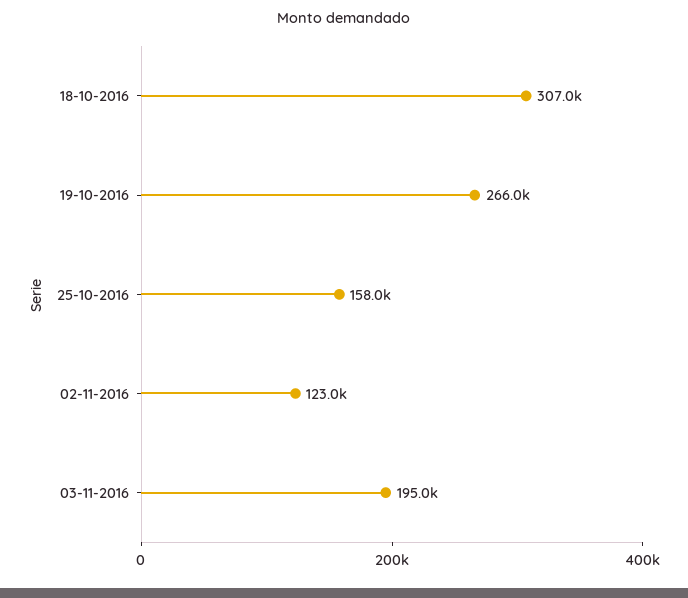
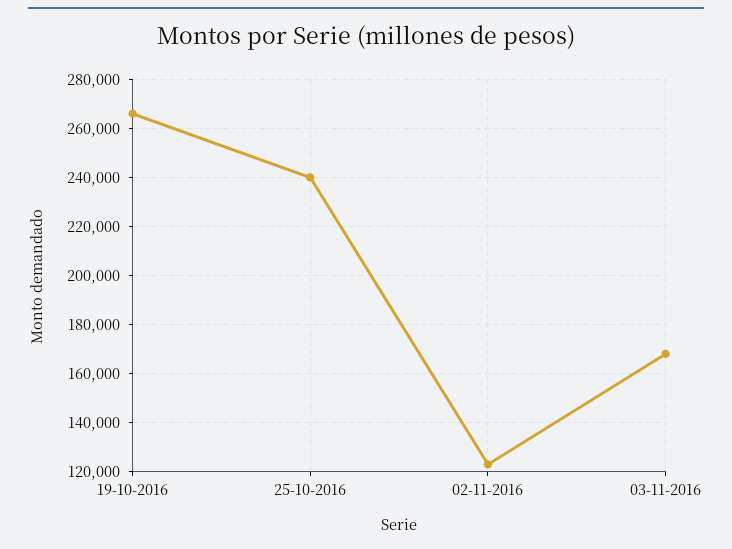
  {
-   "18-10-2016": 307000,
    "19-10-2016": 266000,
-   "25-10-2016": 158000,
+   "25-10-2016": 240000,
    "02-11-2016": 123000,
-   "03-11-2016": 195000
+   "03-11-2016": 167500
  }

